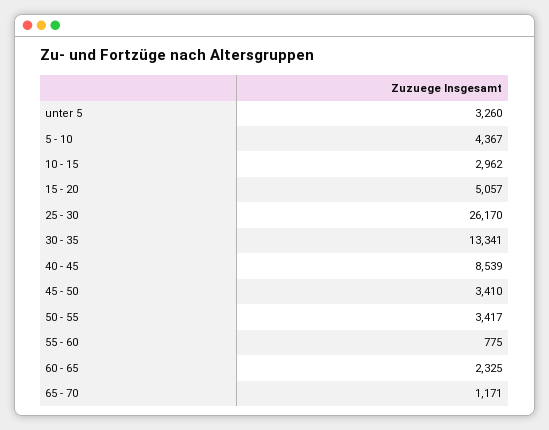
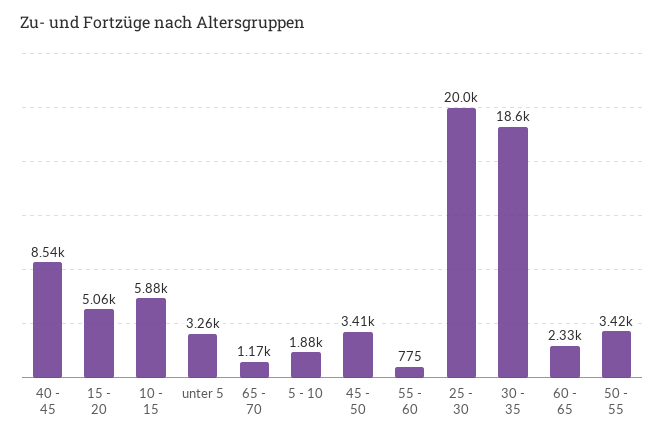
  {
    "unter 5": 3260,
-   "5 - 10": 4367,
+   "5 - 10": 1880,
-   "10 - 15": 2962,
+   "10 - 15": 5880,
    "15 - 20": 5057,
-   "25 - 30": 26170,
+   "25 - 30": 20000,
-   "30 - 35": 13341,
+   "30 - 35": 18600,
    "40 - 45": 8539,
    "45 - 50": 3410,
    "50 - 55": 3417,
    "55 - 60": 775,
    "60 - 65": 2325,
    "65 - 70": 1171
  }

